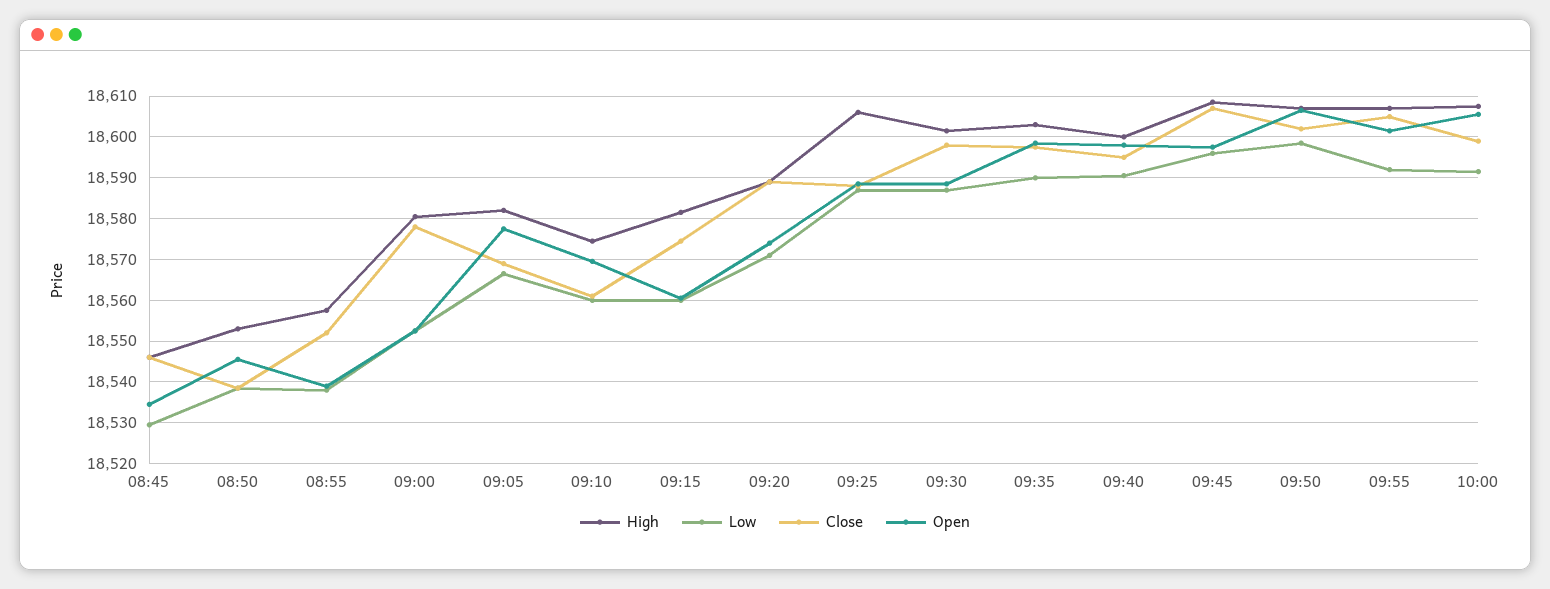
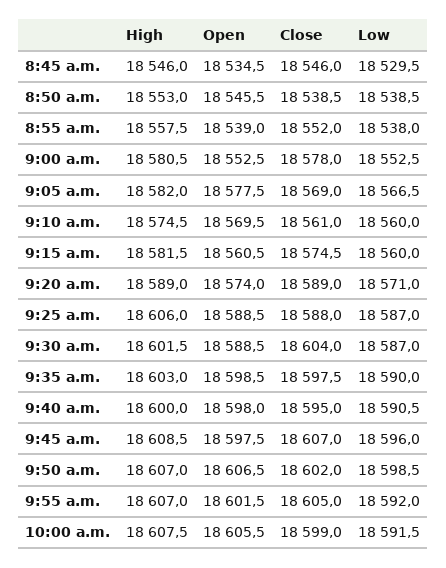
  {
    "High": {
      "08:45": 18546,
      "08:50": 18553,
      "08:55": 18557.5,
      "09:00": 18580.5,
      "09:05": 18582,
      "09:10": 18574.5,
      "09:15": 18581.5,
      "09:20": 18589,
      "09:25": 18606,
      "09:30": 18601.5,
      "09:35": 18603,
      "09:40": 18600,
      "09:45": 18608.5,
      "09:50": 18607,
      "09:55": 18607,
      "10:00": 18607.5
    },
    "Low": {
      "08:45": 18529.5,
      "08:50": 18538.5,
      "08:55": 18538,
      "09:00": 18552.5,
      "09:05": 18566.5,
      "09:10": 18560,
      "09:15": 18560,
      "09:20": 18571,
      "09:25": 18587,
      "09:30": 18587,
      "09:35": 18590,
      "09:40": 18590.5,
      "09:45": 18596,
      "09:50": 18598.5,
      "09:55": 18592,
      "10:00": 18591.5
    },
    "Close": {
      "08:45": 18546,
      "08:50": 18538.5,
      "08:55": 18552,
      "09:00": 18578,
      "09:05": 18569,
      "09:10": 18561,
      "09:15": 18574.5,
      "09:20": 18589,
      "09:25": 18588,
-     "09:30": 18598,
+     "09:30": 18604,
      "09:35": 18597.5,
      "09:40": 18595,
      "09:45": 18607,
      "09:50": 18602,
      "09:55": 18605,
      "10:00": 18599
    },
    "Open": {
      "08:45": 18534.5,
      "08:50": 18545.5,
      "08:55": 18539,
      "09:00": 18552.5,
      "09:05": 18577.5,
      "09:10": 18569.5,
      "09:15": 18560.5,
      "09:20": 18574,
      "09:25": 18588.5,
      "09:30": 18588.5,
      "09:35": 18598.5,
      "09:40": 18598,
      "09:45": 18597.5,
      "09:50": 18606.5,
      "09:55": 18601.5,
      "10:00": 18605.5
    }
  }

